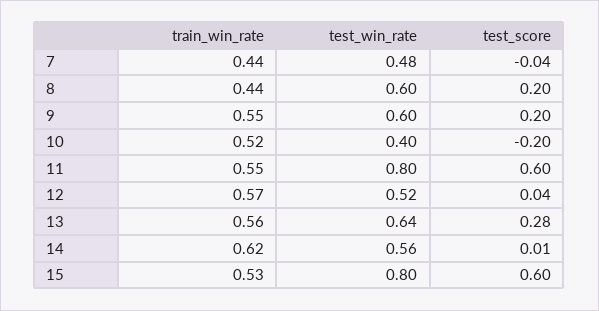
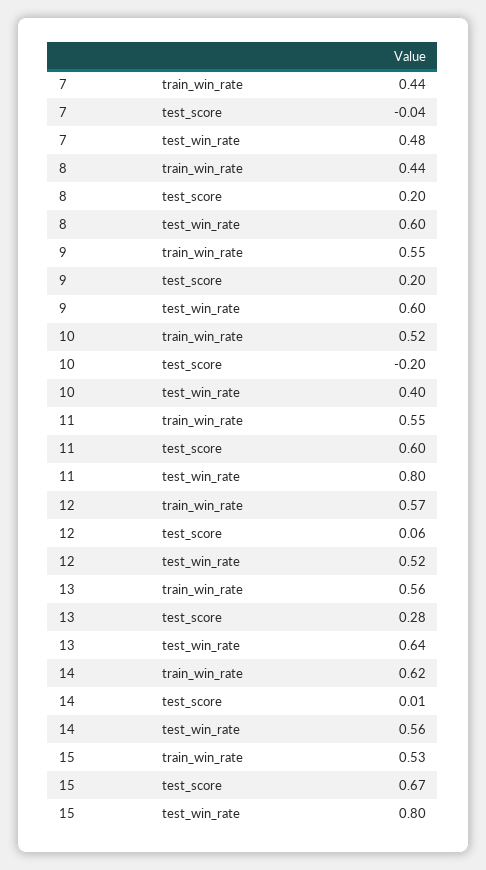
  {
    "train_win_rate": {
      "7": 0.44,
      "8": 0.44,
      "9": 0.55,
      "10": 0.52,
      "11": 0.55,
      "12": 0.57,
      "13": 0.56,
      "14": 0.62,
      "15": 0.53
    },
    "test_win_rate": {
      "7": 0.48,
      "8": 0.6,
      "9": 0.6,
      "10": 0.4,
      "11": 0.8,
      "12": 0.52,
      "13": 0.64,
      "14": 0.56,
      "15": 0.8
    },
    "test_score": {
      "7": -0.04,
      "8": 0.2,
      "9": 0.2,
      "10": -0.2,
      "11": 0.6,
-     "12": 0.04,
+     "12": 0.06,
      "13": 0.28,
      "14": 0.01,
-     "15": 0.6
+     "15": 0.67
    }
  }

